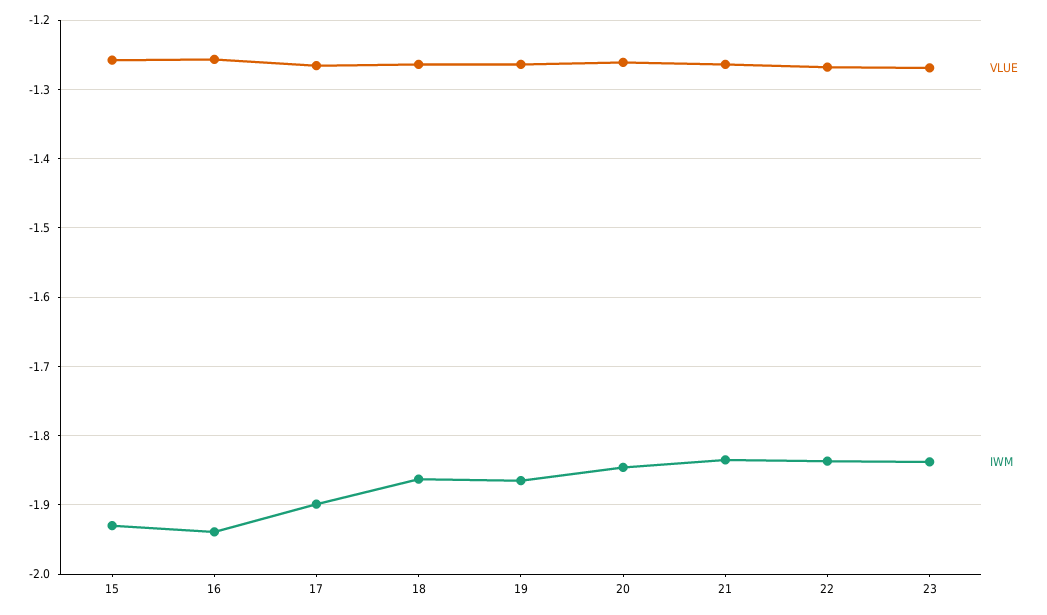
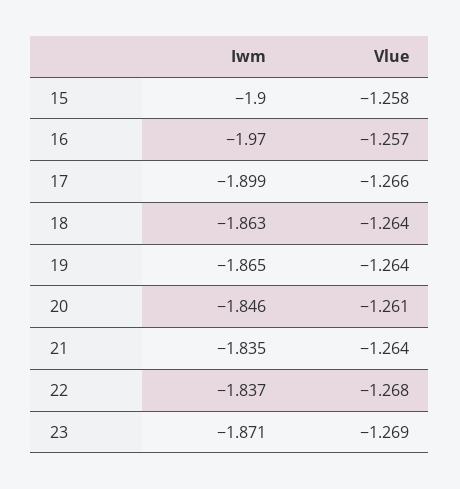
  {
    "VLUE": {
      "15": -1.258,
      "16": -1.257,
      "17": -1.266,
      "18": -1.264,
      "19": -1.264,
      "20": -1.261,
      "21": -1.264,
      "22": -1.268,
      "23": -1.269
    },
    "IWM": {
-     "15": -1.93,
+     "15": -1.9,
-     "16": -1.94,
+     "16": -1.97,
      "17": -1.899,
      "18": -1.863,
      "19": -1.865,
      "20": -1.846,
      "21": -1.835,
      "22": -1.837,
-     "23": -1.84
+     "23": -1.871
    }
  }

